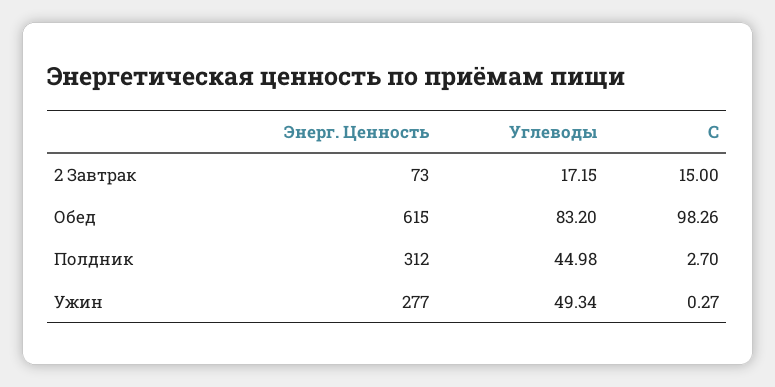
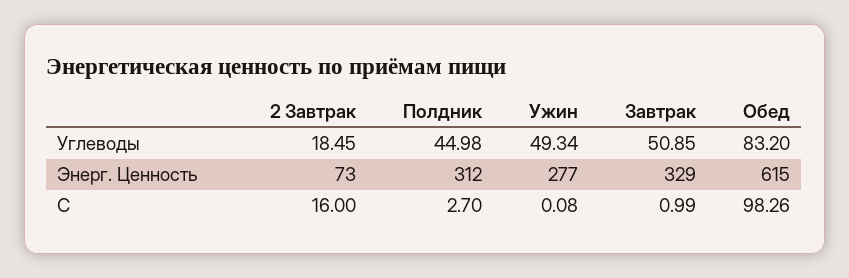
  {
    "Энерг. Ценность": {
      "2 Завтрак": 73,
      "Обед": 615,
      "Полдник": 312,
-     "Ужин": 277
+     "Ужин": 277,
+     "Завтрак": 329
    },
    "Углеводы": {
-     "2 Завтрак": 17.15,
+     "2 Завтрак": 18.45,
      "Обед": 83.2,
      "Полдник": 44.98,
-     "Ужин": 49.34
+     "Ужин": 49.34,
+     "Завтрак": 50.85
    },
    "C": {
-     "2 Завтрак": 15,
+     "2 Завтрак": 16,
      "Обед": 98.26,
      "Полдник": 2.7,
-     "Ужин": 0.27
+     "Ужин": 0.08,
+     "Завтрак": 0.99
    }
  }

